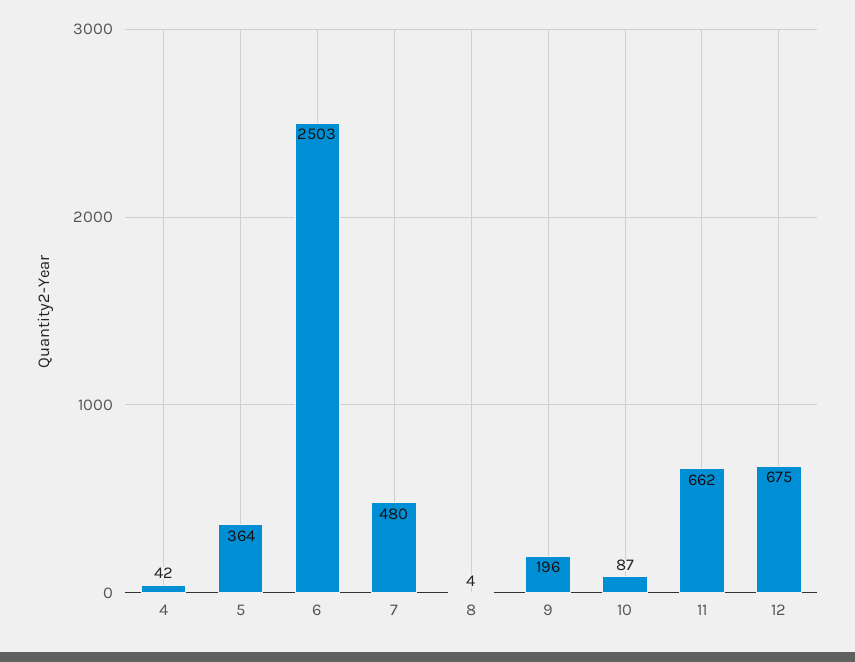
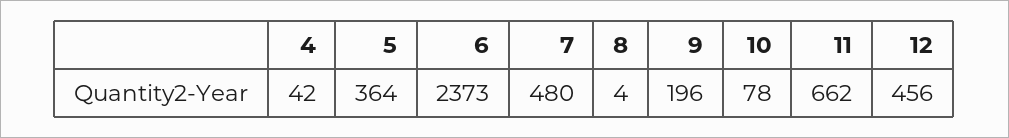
  {
    "4": 42,
    "5": 364,
-   "6": 2503,
+   "6": 2373,
    "7": 480,
    "8": 4,
    "9": 196,
-   "10": 87,
+   "10": 78,
    "11": 662,
-   "12": 675
+   "12": 456
  }

